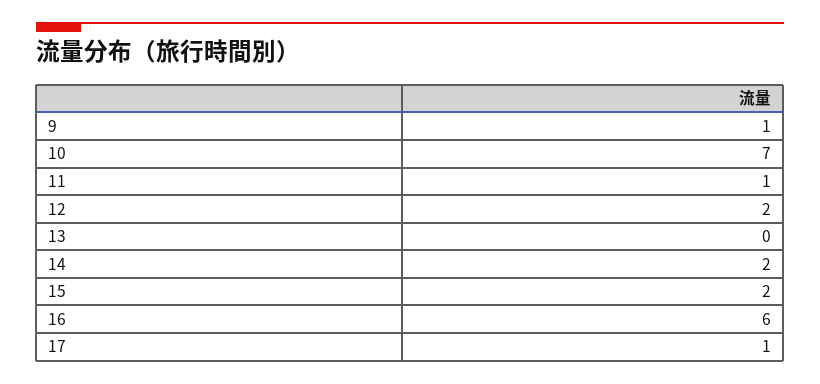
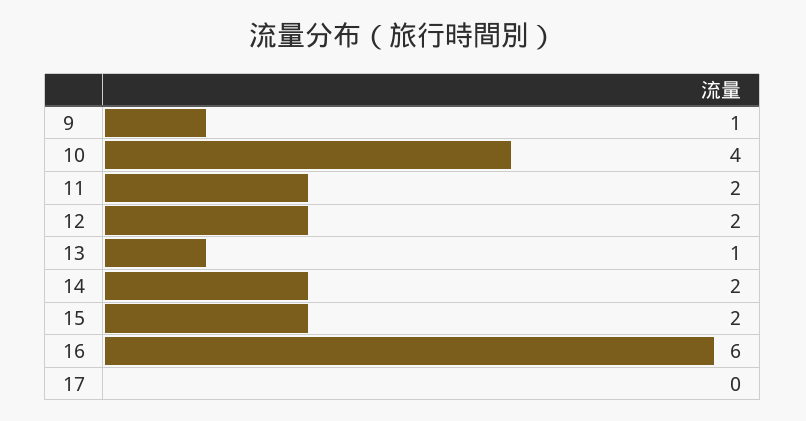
  {
    "9": 1,
-   "10": 7,
+   "10": 4,
-   "11": 1,
+   "11": 2,
    "12": 2,
-   "13": 0,
+   "13": 1,
    "14": 2,
    "15": 2,
    "16": 6,
-   "17": 1
+   "17": 0
  }

